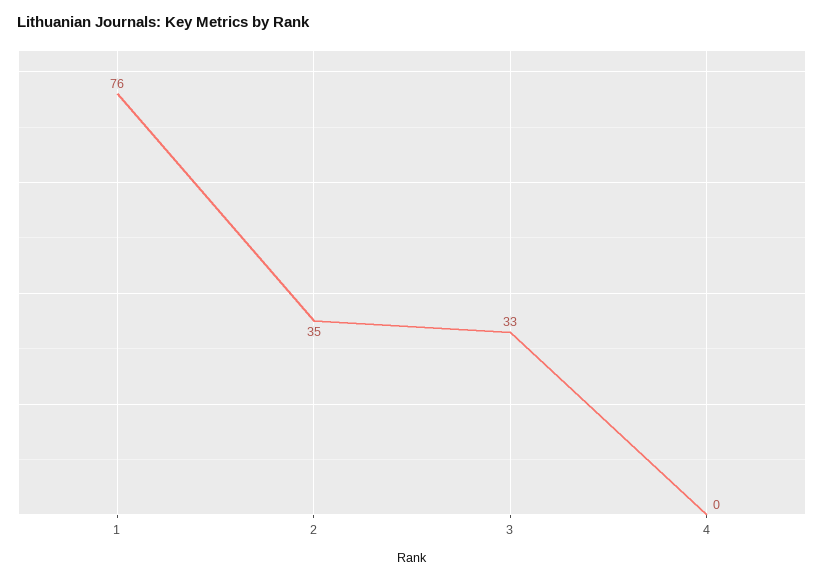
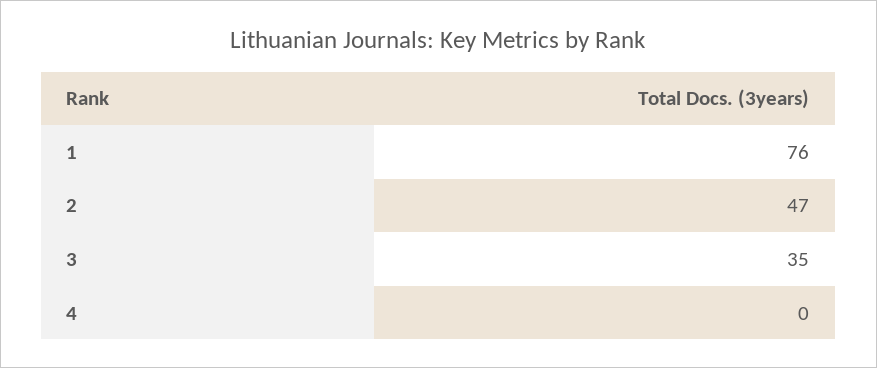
  {
    "1": 76,
-   "2": 35,
+   "2": 47,
-   "3": 33,
+   "3": 35,
    "4": 0
  }

